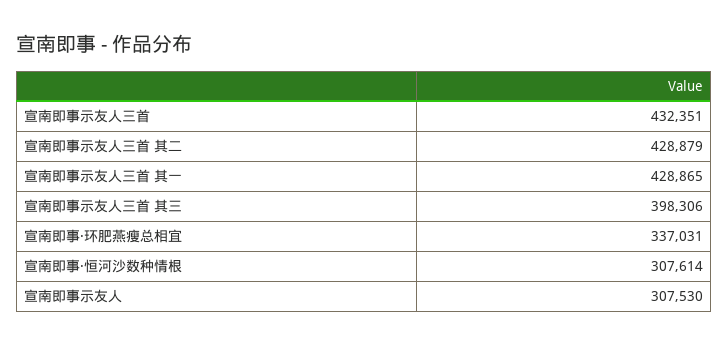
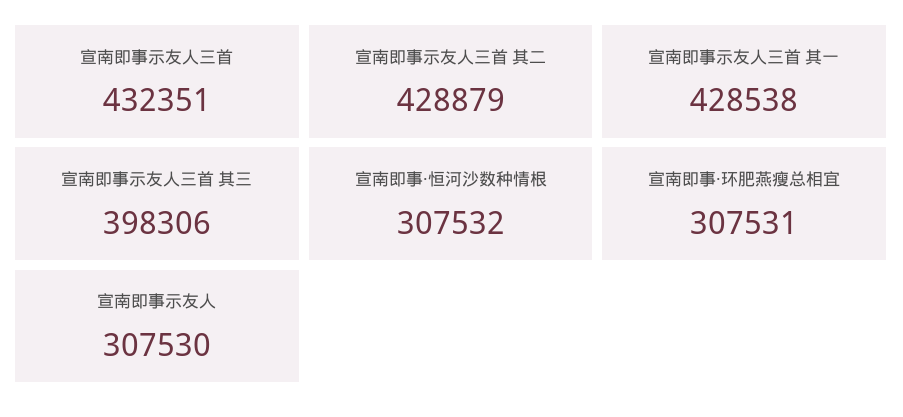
  {
    "宣南即事示友人三首": 432351,
    "宣南即事示友人三首 其二": 428879,
-   "宣南即事示友人三首 其一": 428865,
+   "宣南即事示友人三首 其一": 428538,
    "宣南即事示友人三首 其三": 398306,
-   "宣南即事·环肥燕瘦总相宜": 337031,
+   "宣南即事·环肥燕瘦总相宜": 307531,
-   "宣南即事·恒河沙数种情根": 307614,
+   "宣南即事·恒河沙数种情根": 307532,
    "宣南即事示友人": 307530
  }

